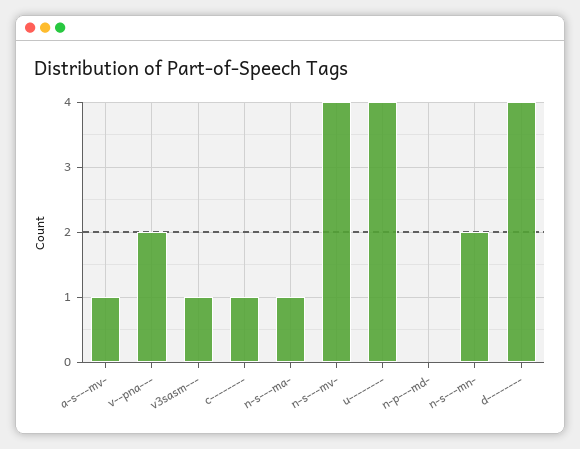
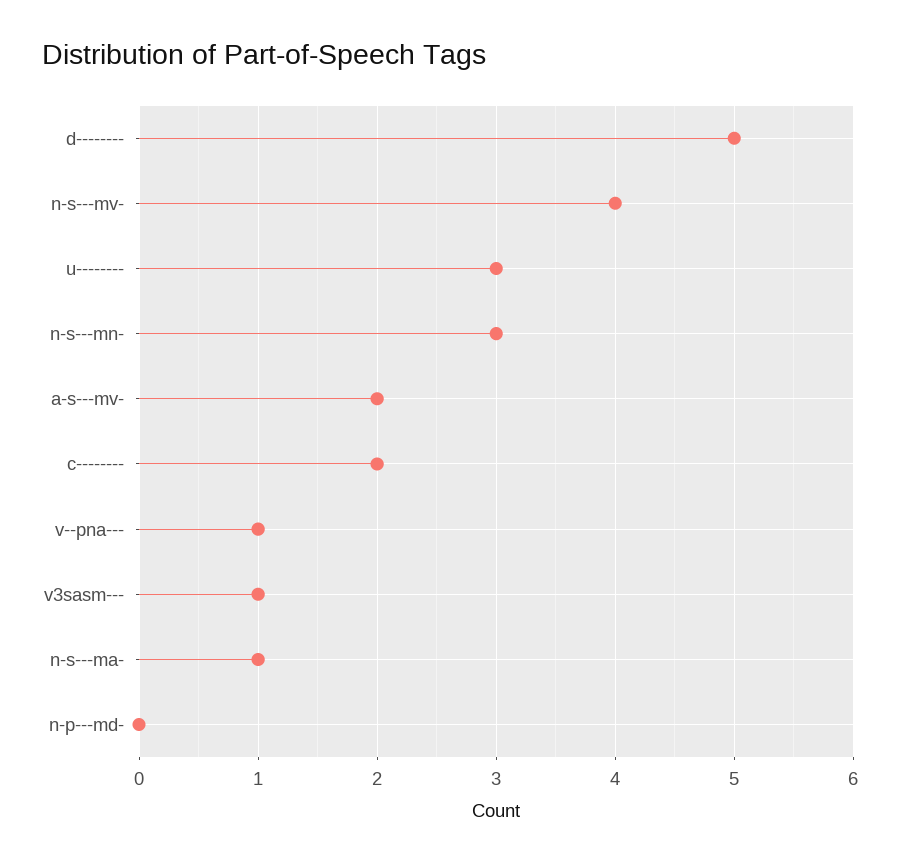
  {
-   "a-s---mv-": 1,
+   "a-s---mv-": 2,
-   "v--pna---": 2,
+   "v--pna---": 1,
    "v3sasm---": 1,
-   "c--------": 1,
+   "c--------": 2,
    "n-s---ma-": 1,
    "n-s---mv-": 4,
-   "u--------": 4,
+   "u--------": 3,
    "n-p---md-": 0,
-   "n-s---mn-": 2,
+   "n-s---mn-": 3,
-   "d--------": 4
+   "d--------": 5
  }

